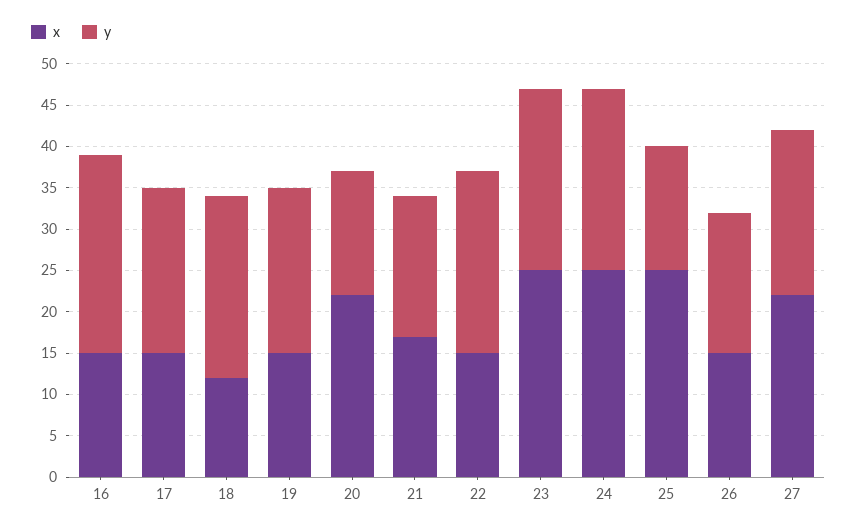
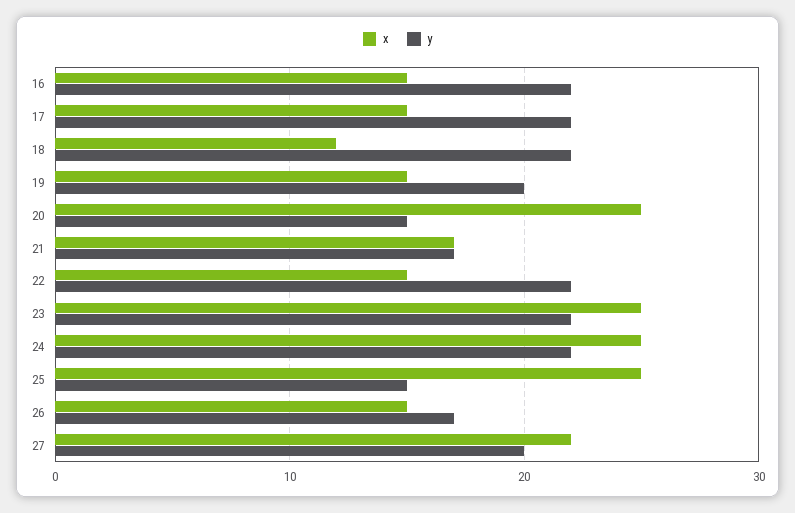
  {
    "x": {
      "16": 15,
      "17": 15,
      "18": 12,
      "19": 15,
-     "20": 22,
+     "20": 25,
      "21": 17,
      "22": 15,
      "23": 25,
      "24": 25,
      "25": 25,
      "26": 15,
      "27": 22
    },
    "y": {
-     "16": 24,
+     "16": 22,
-     "17": 20,
+     "17": 22,
      "18": 22,
      "19": 20,
      "20": 15,
      "21": 17,
      "22": 22,
      "23": 22,
      "24": 22,
      "25": 15,
      "26": 17,
      "27": 20
    }
  }

